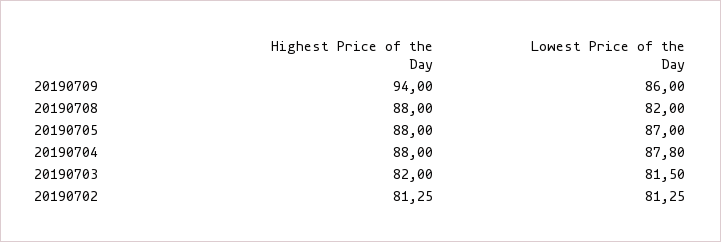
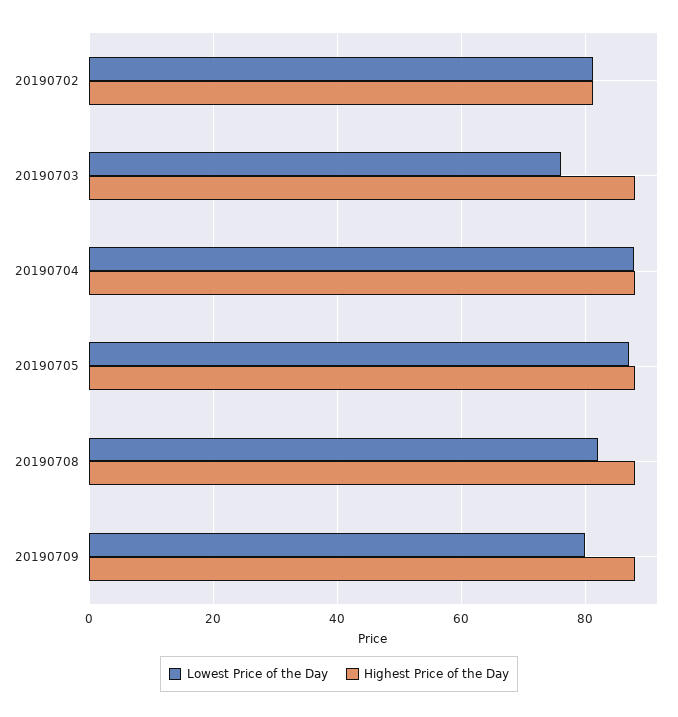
  {
    "Highest Price of the Day": {
-     "20190709": 94,
+     "20190709": 88,
      "20190708": 88,
      "20190705": 88,
      "20190704": 88,
-     "20190703": 82,
+     "20190703": 88,
      "20190702": 81.25
    },
    "Lowest Price of the Day": {
-     "20190709": 86,
+     "20190709": 80,
      "20190708": 82,
      "20190705": 87,
      "20190704": 87.8,
-     "20190703": 81.5,
+     "20190703": 76,
      "20190702": 81.25
    }
  }

